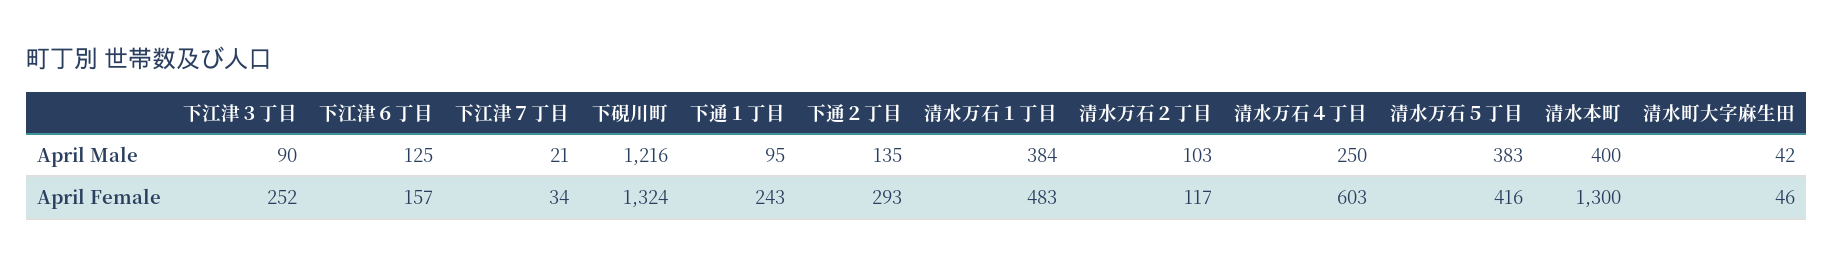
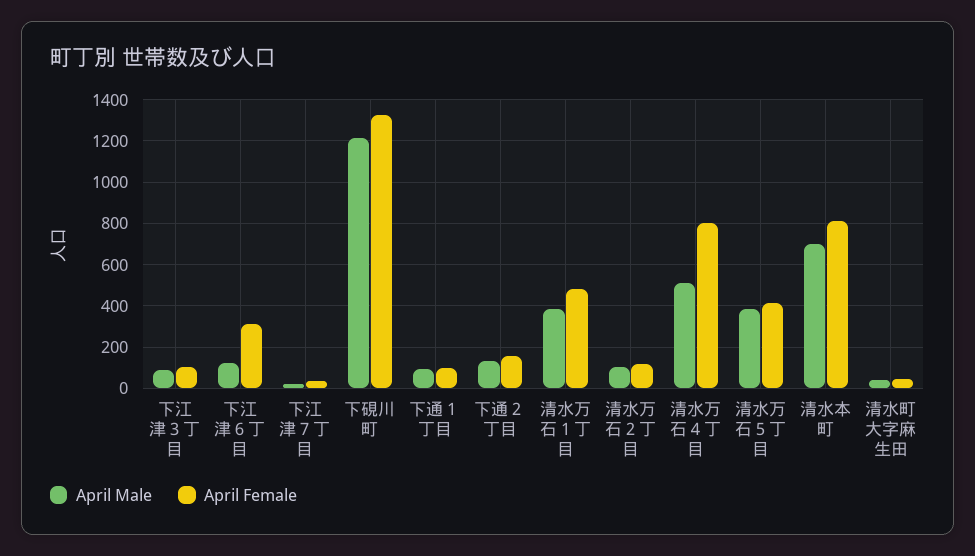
  {
    "April Male": {
      "下江津３丁目": 90,
      "下江津６丁目": 125,
      "下江津７丁目": 21,
      "下硯川町": 1216,
      "下通１丁目": 95,
      "下通２丁目": 135,
      "清水万石１丁目": 384,
      "清水万石２丁目": 103,
-     "清水万石４丁目": 250,
+     "清水万石４丁目": 500,
      "清水万石５丁目": 383,
-     "清水本町": 400,
+     "清水本町": 700,
      "清水町大字麻生田": 42
    },
    "April Female": {
-     "下江津３丁目": 252,
+     "下江津３丁目": 100,
-     "下江津６丁目": 157,
+     "下江津６丁目": 300,
      "下江津７丁目": 34,
      "下硯川町": 1324,
-     "下通１丁目": 243,
+     "下通１丁目": 100,
-     "下通２丁目": 293,
+     "下通２丁目": 150,
      "清水万石１丁目": 483,
      "清水万石２丁目": 117,
-     "清水万石４丁目": 603,
+     "清水万石４丁目": 800,
      "清水万石５丁目": 416,
-     "清水本町": 1300,
+     "清水本町": 800,
      "清水町大字麻生田": 46
    }
  }

